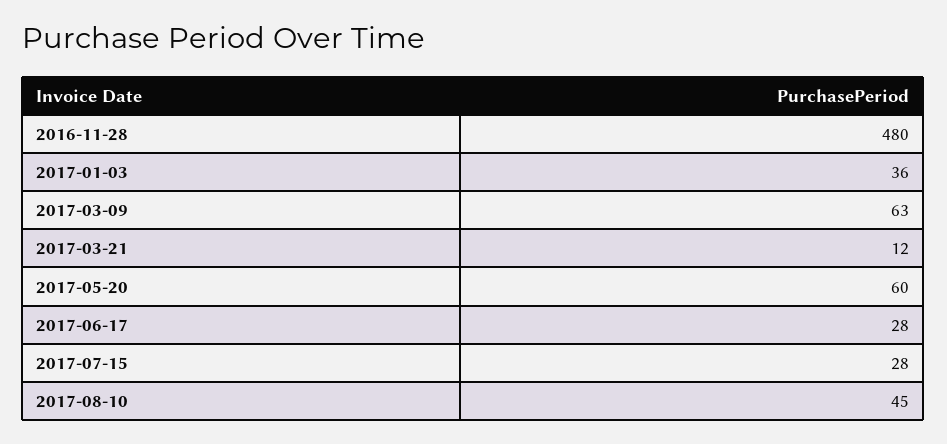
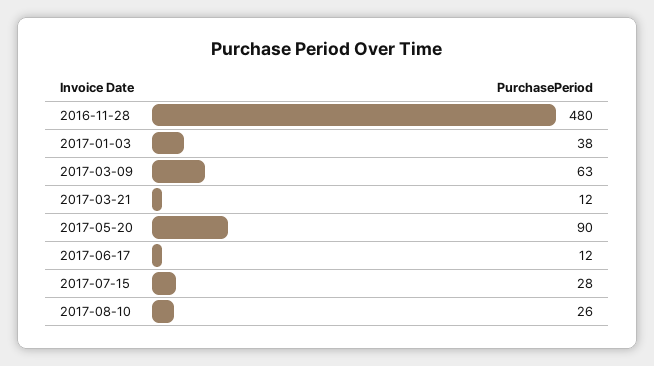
  {
    "2016-11-28": 480,
-   "2017-01-03": 36,
+   "2017-01-03": 38,
    "2017-03-09": 63,
    "2017-03-21": 12,
-   "2017-05-20": 60,
+   "2017-05-20": 90,
-   "2017-06-17": 28,
+   "2017-06-17": 12,
    "2017-07-15": 28,
-   "2017-08-10": 45
+   "2017-08-10": 26
  }

